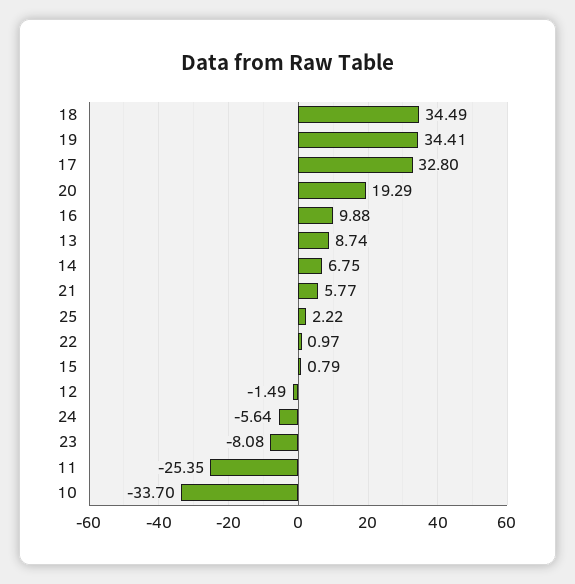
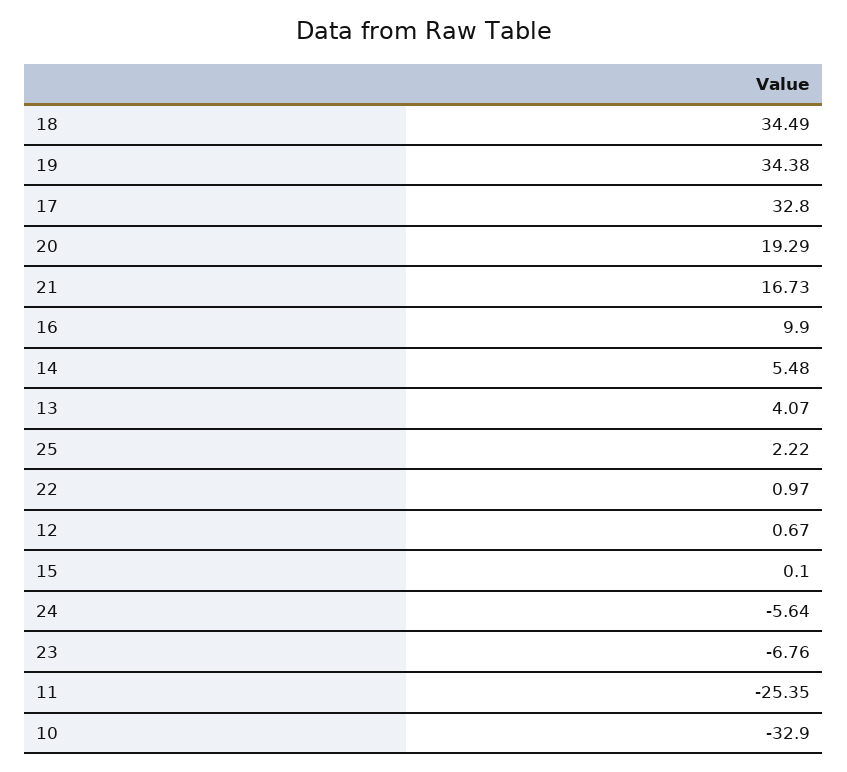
  {
    "18": 34.49,
-   "19": 34.41,
+   "19": 34.38,
    "17": 32.8,
    "20": 19.29,
-   "16": 9.88,
+   "16": 9.9,
-   "13": 8.74,
+   "13": 4.07,
-   "14": 6.75,
+   "14": 5.48,
-   "21": 5.77,
+   "21": 16.73,
    "25": 2.22,
    "22": 0.97,
-   "15": 0.79,
+   "15": 0.1,
-   "12": -1.49,
+   "12": 0.67,
    "24": -5.64,
-   "23": -8.08,
+   "23": -6.76,
    "11": -25.35,
-   "10": -33.7
+   "10": -32.9
  }

